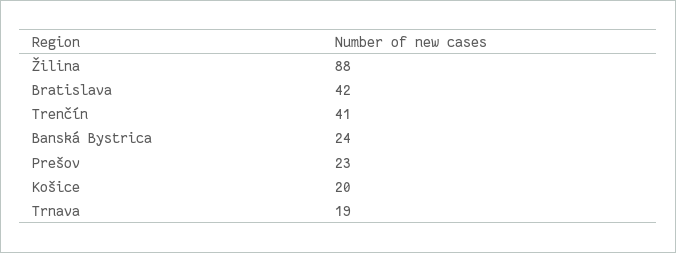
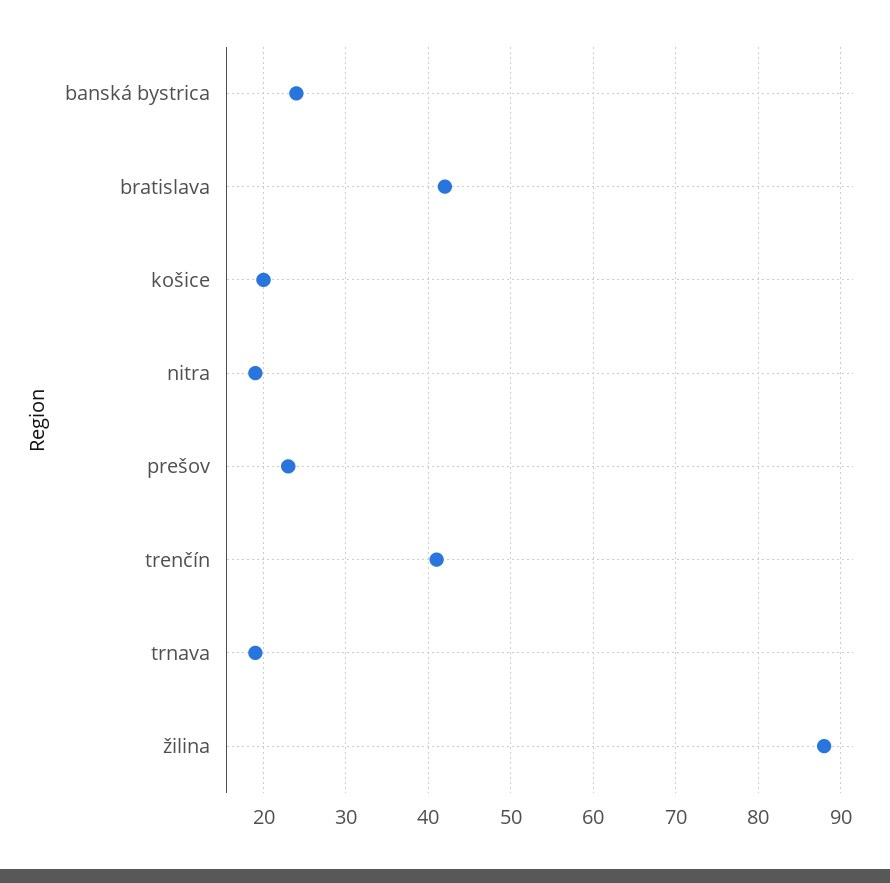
  {
    "Žilina": 88,
    "Bratislava": 42,
    "Trenčín": 41,
    "Banská Bystrica": 24,
    "Prešov": 23,
    "Košice": 20,
-   "Trnava": 19
+   "Trnava": 19,
+   "nitra": 19
  }

